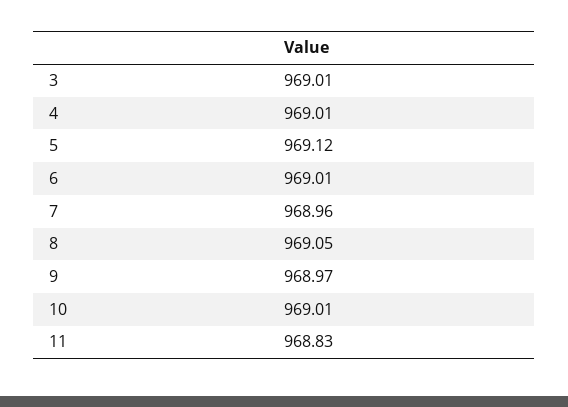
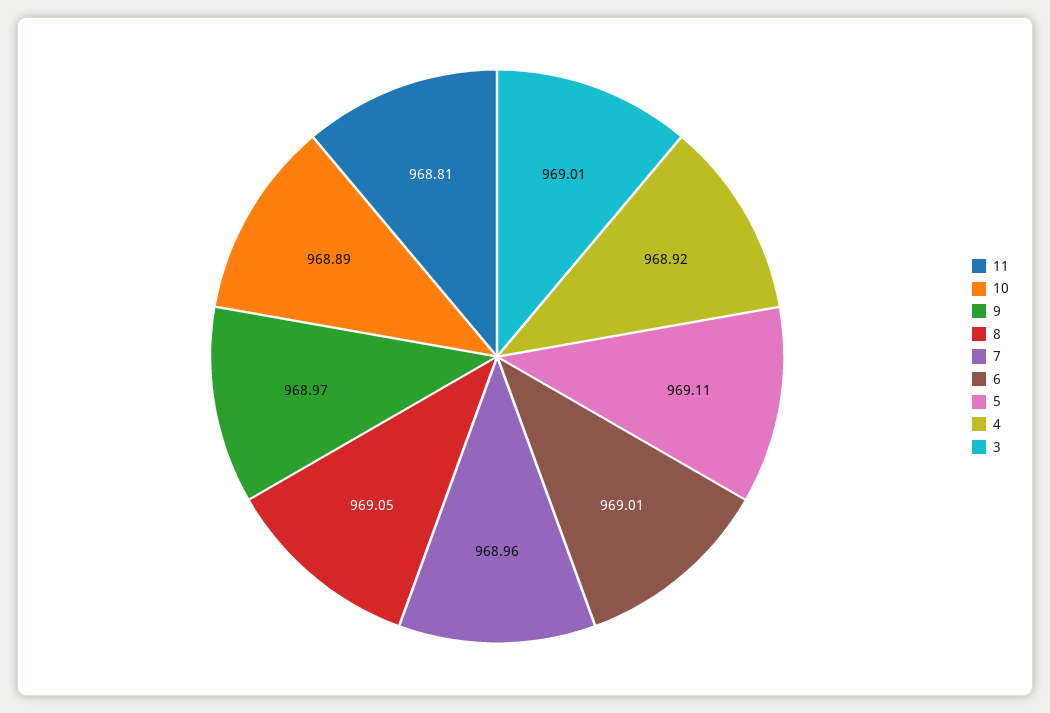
  {
    "3": 969.01,
-   "4": 969.01,
+   "4": 968.92,
-   "5": 969.12,
+   "5": 969.11,
    "6": 969.01,
    "7": 968.96,
    "8": 969.05,
    "9": 968.97,
-   "10": 969.01,
+   "10": 968.89,
-   "11": 968.83
+   "11": 968.81
  }

